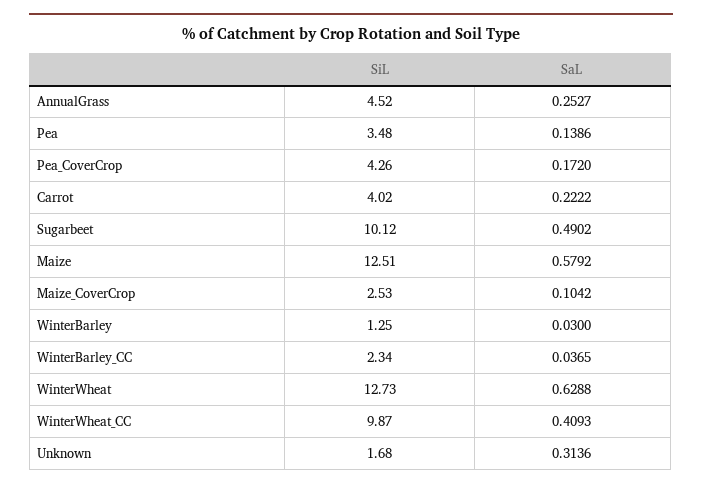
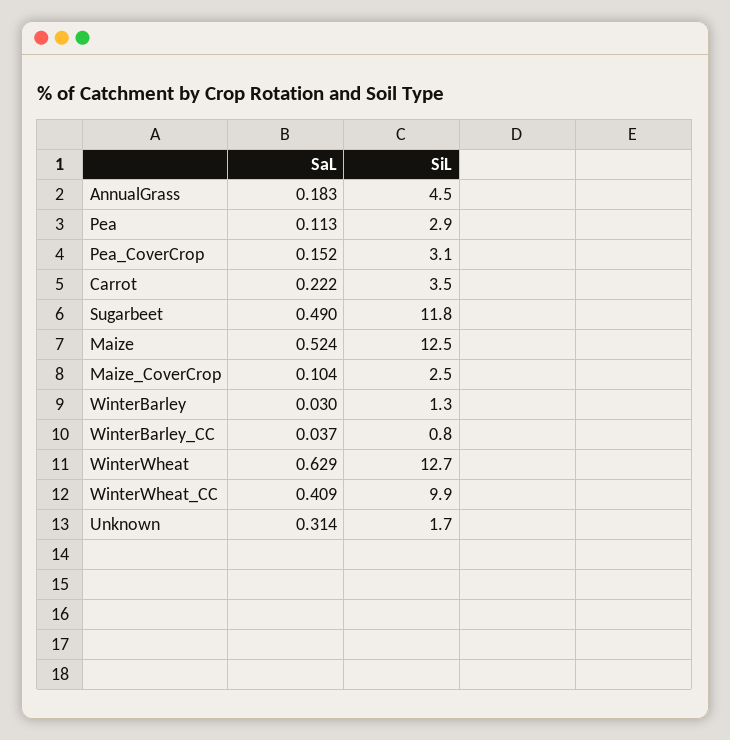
  {
    "SiL": {
      "AnnualGrass": 4.52,
-     "Pea": 3.48,
+     "Pea": 2.9,
-     "Pea_CoverCrop": 4.26,
+     "Pea_CoverCrop": 3.1,
-     "Carrot": 4.02,
+     "Carrot": 3.5,
-     "Sugarbeet": 10.12,
+     "Sugarbeet": 11.8,
      "Maize": 12.51,
      "Maize_CoverCrop": 2.53,
      "WinterBarley": 1.25,
-     "WinterBarley_CC": 2.34,
+     "WinterBarley_CC": 0.8,
      "WinterWheat": 12.73,
      "WinterWheat_CC": 9.87,
      "Unknown": 1.68
    },
    "SaL": {
-     "AnnualGrass": 0.2527,
+     "AnnualGrass": 0.183,
-     "Pea": 0.1386,
+     "Pea": 0.113,
-     "Pea_CoverCrop": 0.172,
+     "Pea_CoverCrop": 0.152,
      "Carrot": 0.2222,
      "Sugarbeet": 0.4902,
-     "Maize": 0.5792,
+     "Maize": 0.524,
      "Maize_CoverCrop": 0.1042,
      "WinterBarley": 0.03,
      "WinterBarley_CC": 0.0365,
      "WinterWheat": 0.6288,
      "WinterWheat_CC": 0.4093,
      "Unknown": 0.3136
    }
  }

